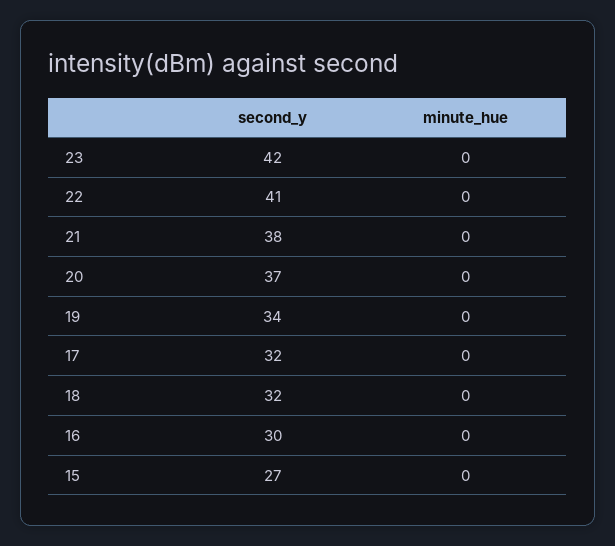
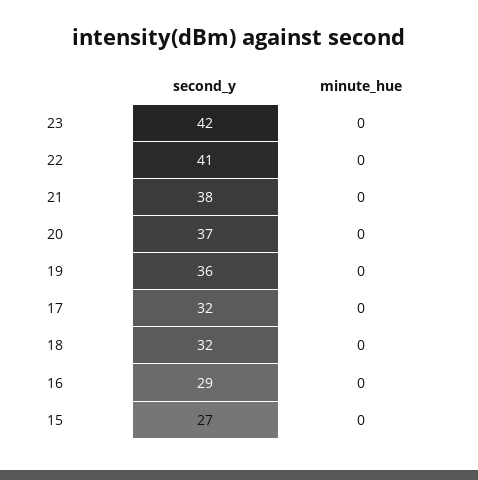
  {
    "second_y": {
      "23": 42,
      "22": 41,
      "21": 38,
      "20": 37,
-     "19": 34,
+     "19": 36,
      "17": 32,
      "18": 32,
-     "16": 30,
+     "16": 29,
      "15": 27
    },
    "minute_hue": {
      "23": 0,
      "22": 0,
      "21": 0,
      "20": 0,
      "19": 0,
      "17": 0,
      "18": 0,
      "16": 0,
      "15": 0
    }
  }

